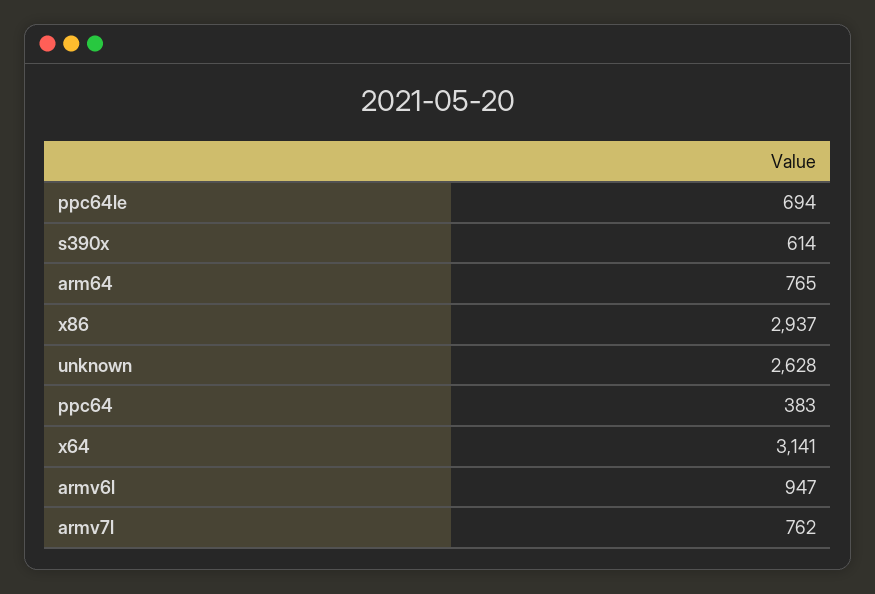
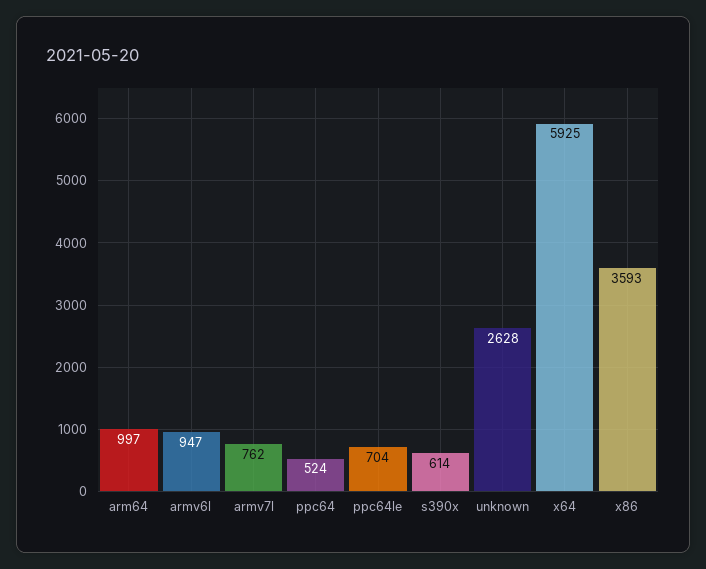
  {
-   "ppc64le": 694,
+   "ppc64le": 704,
    "s390x": 614,
-   "arm64": 765,
+   "arm64": 997,
-   "x86": 2937,
+   "x86": 3593,
    "unknown": 2628,
-   "ppc64": 383,
+   "ppc64": 524,
-   "x64": 3141,
+   "x64": 5925,
    "armv6l": 947,
    "armv7l": 762
  }

